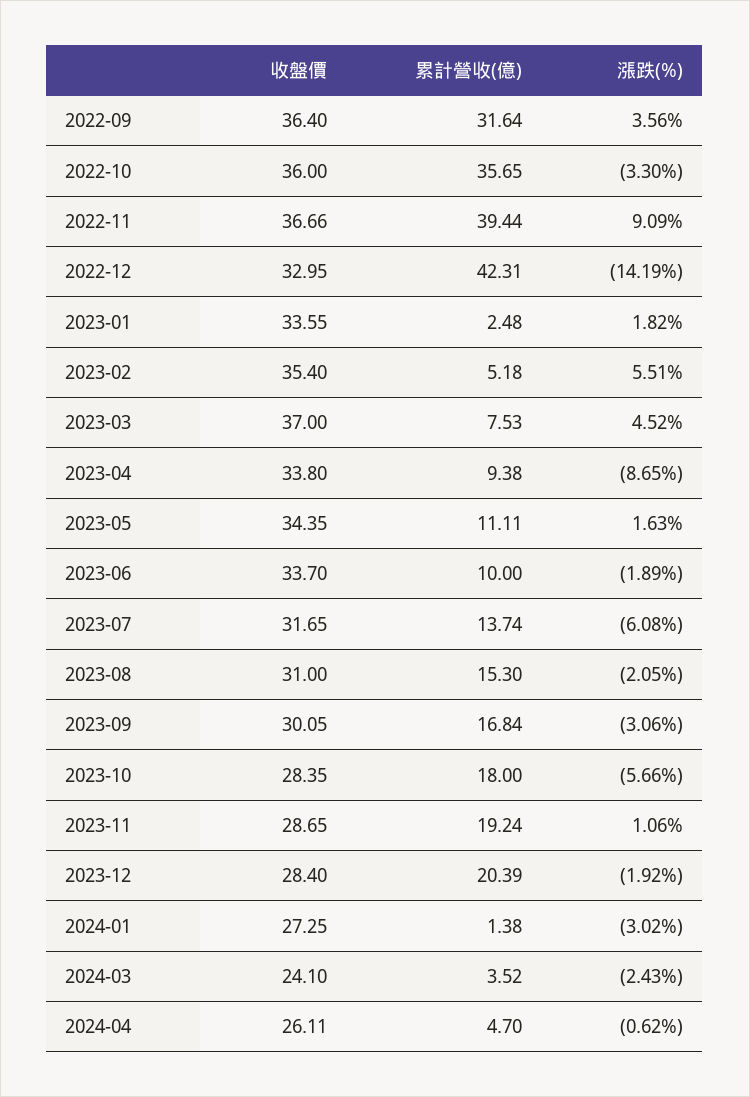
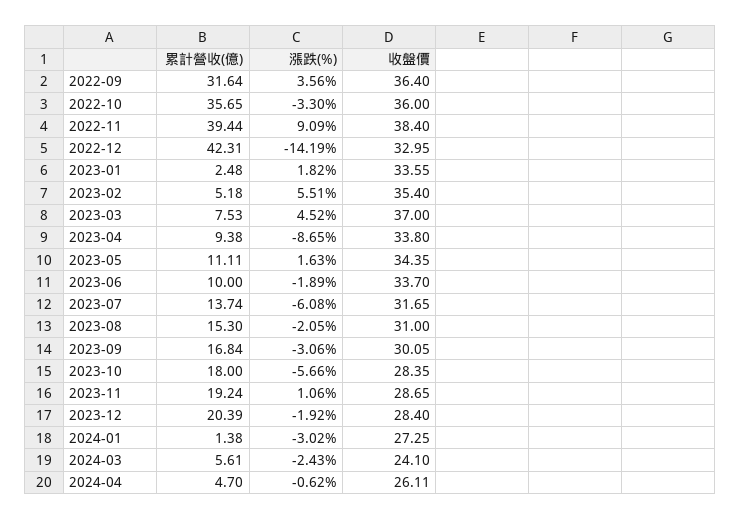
  {
    "收盤價": {
      "2022-09": 36.4,
      "2022-10": 36,
-     "2022-11": 36.66,
+     "2022-11": 38.4,
      "2022-12": 32.95,
      "2023-01": 33.55,
      "2023-02": 35.4,
      "2023-03": 37,
      "2023-04": 33.8,
      "2023-05": 34.35,
      "2023-06": 33.7,
      "2023-07": 31.65,
      "2023-08": 31,
      "2023-09": 30.05,
      "2023-10": 28.35,
      "2023-11": 28.65,
      "2023-12": 28.4,
      "2024-01": 27.25,
      "2024-03": 24.1,
      "2024-04": 26.11
    },
    "累計營收(億)": {
      "2022-09": 31.64,
      "2022-10": 35.65,
      "2022-11": 39.44,
      "2022-12": 42.31,
      "2023-01": 2.48,
      "2023-02": 5.18,
      "2023-03": 7.53,
      "2023-04": 9.38,
      "2023-05": 11.11,
      "2023-06": 10,
      "2023-07": 13.74,
      "2023-08": 15.3,
      "2023-09": 16.84,
      "2023-10": 18,
      "2023-11": 19.24,
      "2023-12": 20.39,
      "2024-01": 1.38,
-     "2024-03": 3.52,
+     "2024-03": 5.61,
      "2024-04": 4.7
    },
    "漲跌(%)": {
      "2022-09": 3.56,
      "2022-10": -3.3,
      "2022-11": 9.09,
      "2022-12": -14.19,
      "2023-01": 1.82,
      "2023-02": 5.51,
      "2023-03": 4.52,
      "2023-04": -8.65,
      "2023-05": 1.63,
      "2023-06": -1.89,
      "2023-07": -6.08,
      "2023-08": -2.05,
      "2023-09": -3.06,
      "2023-10": -5.66,
      "2023-11": 1.06,
      "2023-12": -1.92,
      "2024-01": -3.02,
      "2024-03": -2.43,
      "2024-04": -0.62
    }
  }

